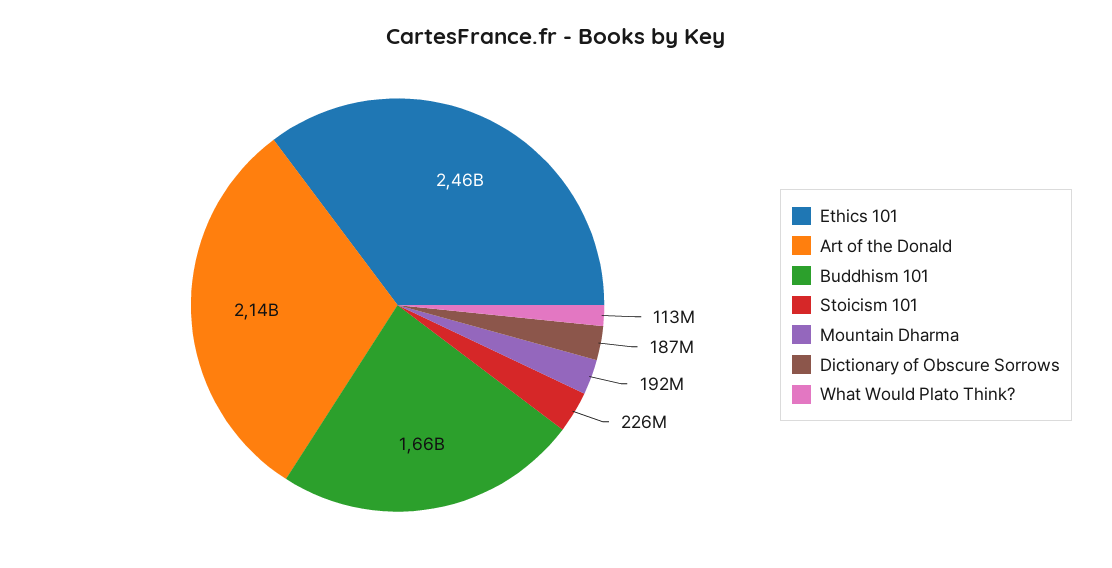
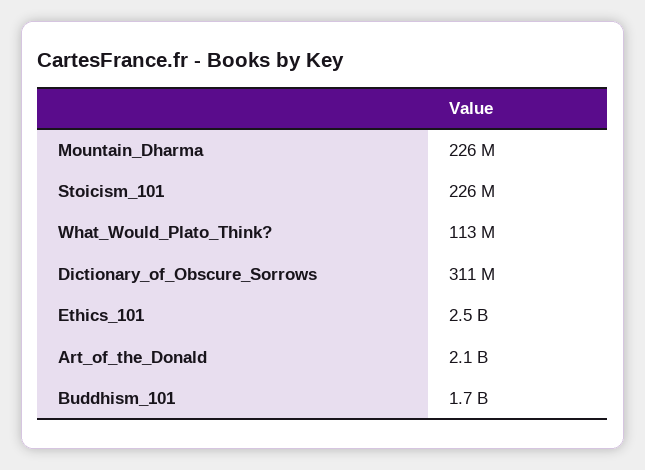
  {
    "Ethics 101": 2460000000,
    "Art of the Donald": 2140000000,
    "Buddhism 101": 1660000000,
    "Stoicism 101": 226000000,
-   "Mountain Dharma": 192000000,
+   "Mountain Dharma": 226000000,
-   "Dictionary of Obscure Sorrows": 187000000,
+   "Dictionary of Obscure Sorrows": 311000000,
    "What Would Plato Think?": 113000000
  }

